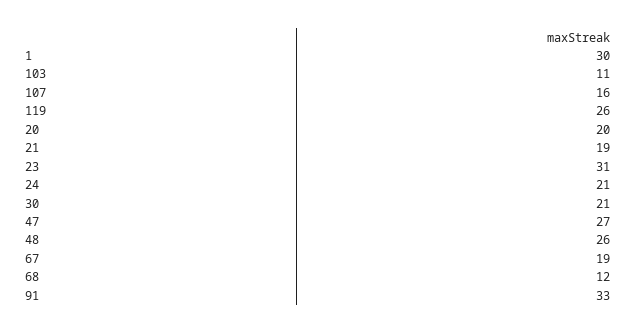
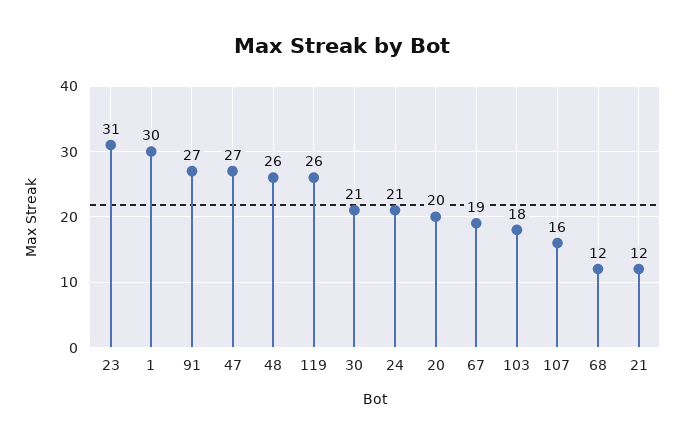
  {
    "1": 30,
-   "103": 11,
+   "103": 18,
    "107": 16,
    "119": 26,
    "20": 20,
-   "21": 19,
+   "21": 12,
    "23": 31,
    "24": 21,
    "30": 21,
    "47": 27,
    "48": 26,
    "67": 19,
    "68": 12,
-   "91": 33
+   "91": 27
  }

